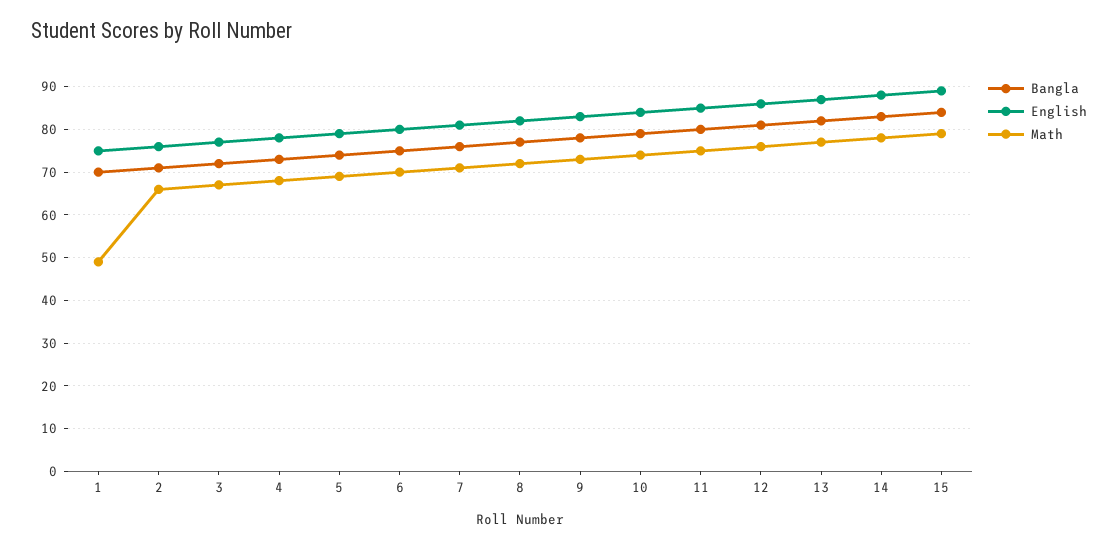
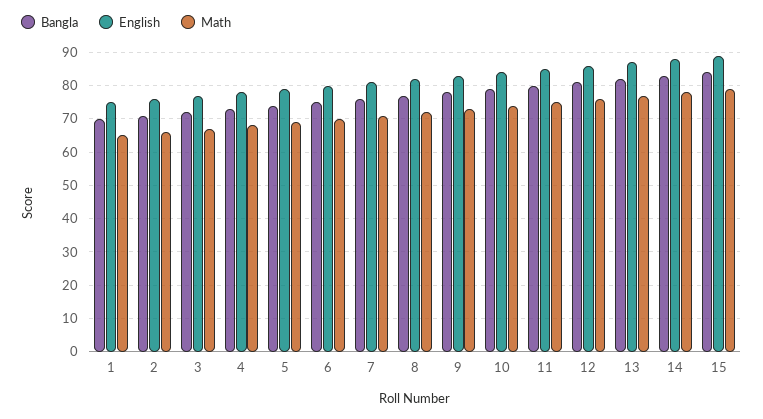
  {
    "Bangla": {
      "1": 70,
      "2": 70,
      "3": 70,
      "4": 75,
      "5": 75,
      "6": 75,
      "7": 75,
      "8": 75,
      "9": 80,
      "10": 80,
      "11": 80,
      "12": 80,
      "13": 80,
      "14": 85,
      "15": 85
    },
    "English": {
      "1": 75,
      "2": 75,
      "3": 75,
      "4": 80,
      "5": 80,
      "6": 80,
      "7": 80,
      "8": 80,
      "9": 85,
      "10": 85,
      "11": 85,
      "12": 85,
      "13": 85,
      "14": 90,
      "15": 90
    },
    "Math": {
-     "1": 50,
+     "1": 65,
      "2": 65,
      "3": 65,
      "4": 70,
      "5": 70,
      "6": 70,
      "7": 70,
      "8": 70,
      "9": 75,
      "10": 75,
      "11": 75,
      "12": 75,
      "13": 75,
      "14": 80,
      "15": 80
    }
  }

